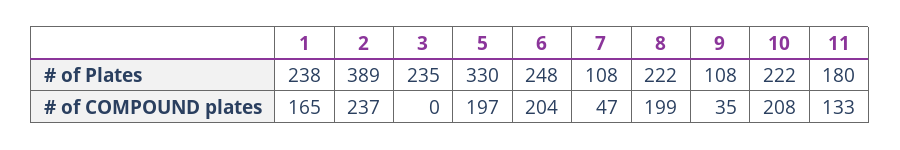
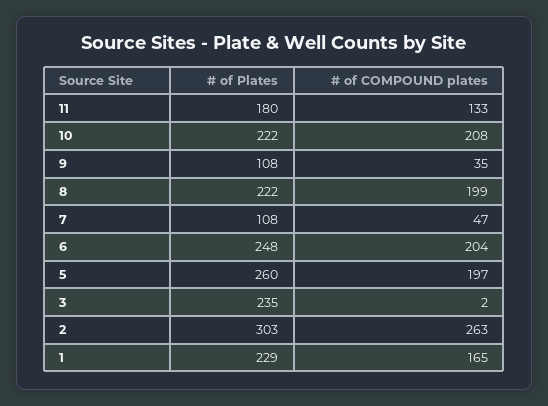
  {
    "1": {
-     "# of Plates": 238,
+     "# of Plates": 229,
      "# of COMPOUND plates": 165
    },
    "2": {
-     "# of Plates": 389,
+     "# of Plates": 303,
-     "# of COMPOUND plates": 237
+     "# of COMPOUND plates": 263
    },
    "3": {
      "# of Plates": 235,
-     "# of COMPOUND plates": 0
+     "# of COMPOUND plates": 2
    },
    "5": {
-     "# of Plates": 330,
+     "# of Plates": 260,
      "# of COMPOUND plates": 197
    },
    "6": {
      "# of Plates": 248,
      "# of COMPOUND plates": 204
    },
    "7": {
      "# of Plates": 108,
      "# of COMPOUND plates": 47
    },
    "8": {
      "# of Plates": 222,
      "# of COMPOUND plates": 199
    },
    "9": {
      "# of Plates": 108,
      "# of COMPOUND plates": 35
    },
    "10": {
      "# of Plates": 222,
      "# of COMPOUND plates": 208
    },
    "11": {
      "# of Plates": 180,
      "# of COMPOUND plates": 133
    }
  }

